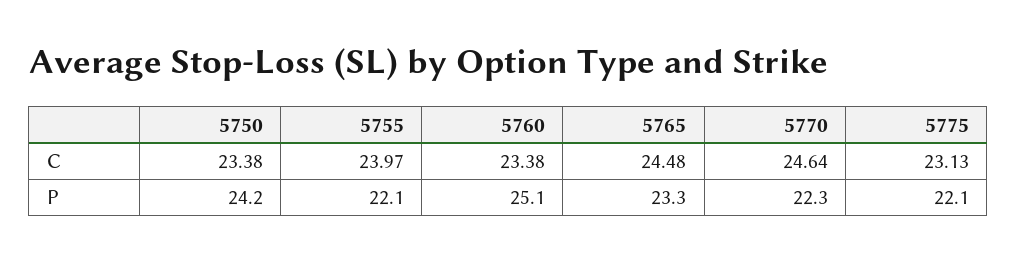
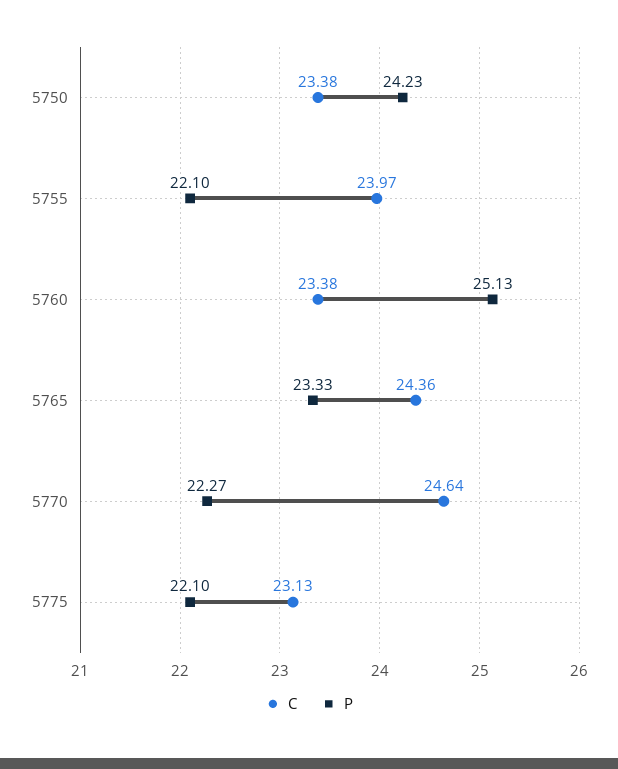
  {
    "C": {
      "5750": 23.38,
      "5755": 23.97,
      "5760": 23.38,
-     "5765": 24.48,
+     "5765": 24.36,
      "5770": 24.64,
      "5775": 23.13
    },
    "P": {
      "5750": 24.23,
      "5755": 22.1,
      "5760": 25.13,
      "5765": 23.33,
      "5770": 22.27,
      "5775": 22.1
    }
  }

